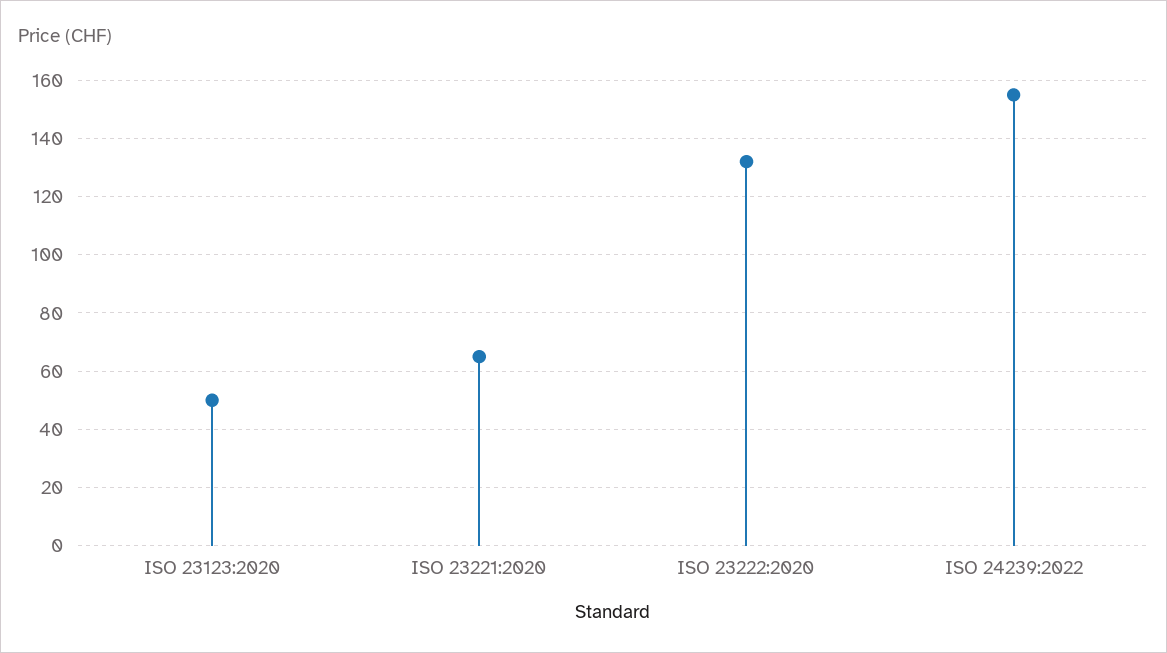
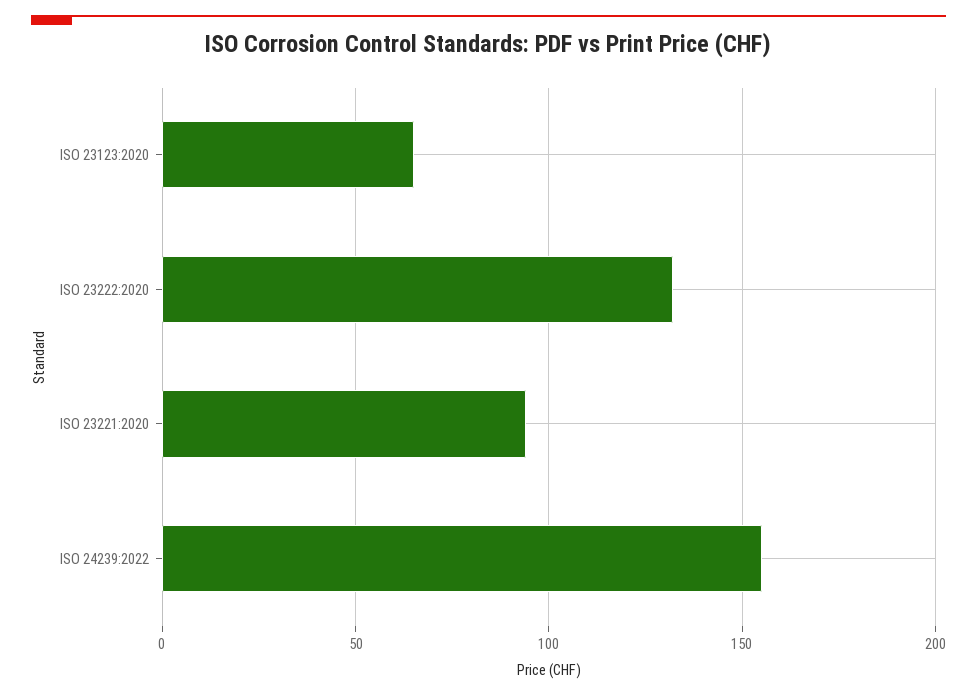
  {
-   "ISO 23123:2020": 50,
+   "ISO 23123:2020": 65,
-   "ISO 23221:2020": 65,
+   "ISO 23221:2020": 95,
    "ISO 23222:2020": 130,
    "ISO 24239:2022": 155
  }

